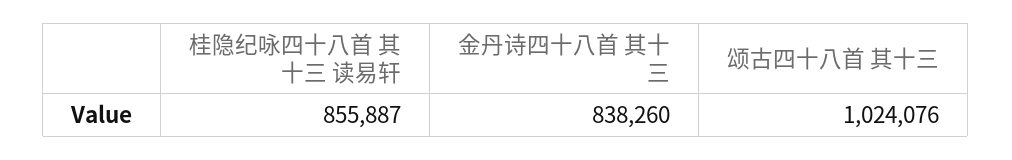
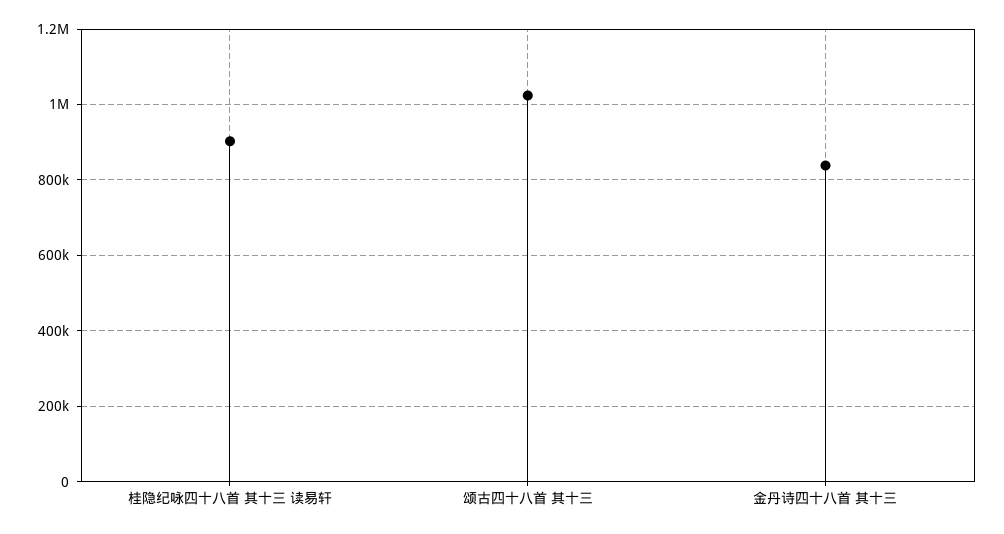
  {
-   "桂隐纪咏四十八首 其十三 读易轩": 855887,
+   "桂隐纪咏四十八首 其十三 读易轩": 900000,
    "金丹诗四十八首 其十三": 838260,
    "颂古四十八首 其十三": 1024076
  }

